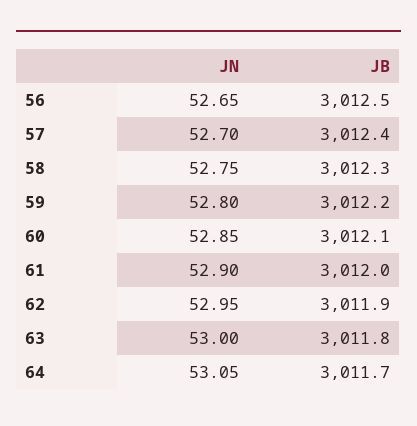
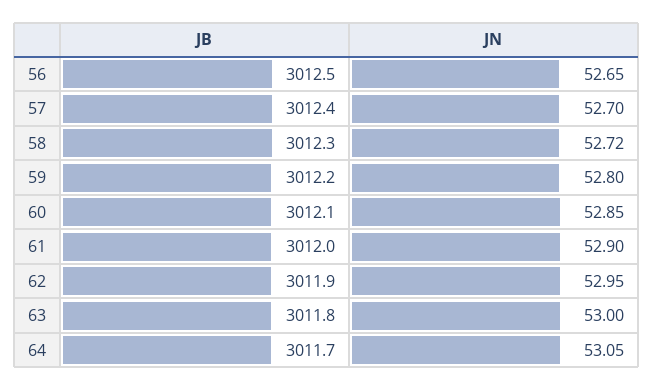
  {
    "JN": {
      "56": 52.65,
      "57": 52.7,
-     "58": 52.75,
+     "58": 52.72,
      "59": 52.8,
      "60": 52.85,
      "61": 52.9,
      "62": 52.95,
      "63": 53,
      "64": 53.05
    },
    "JB": {
      "56": 3012.5,
      "57": 3012.4,
      "58": 3012.3,
      "59": 3012.2,
      "60": 3012.1,
      "61": 3012,
      "62": 3011.9,
      "63": 3011.8,
      "64": 3011.7
    }
  }

